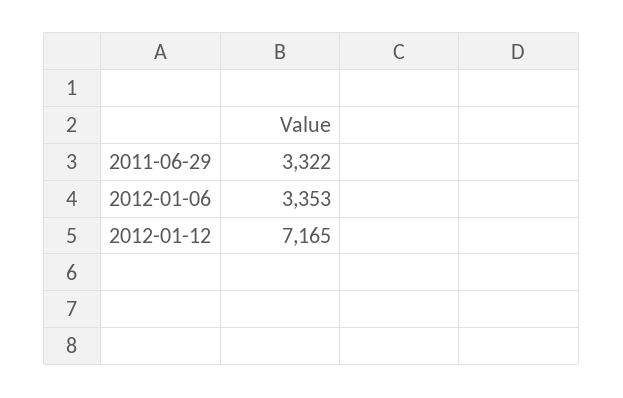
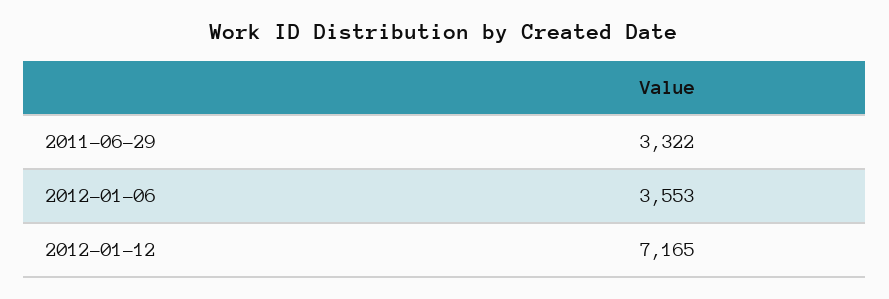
  {
    "2011-06-29": 3322,
-   "2012-01-06": 3353,
+   "2012-01-06": 3553,
    "2012-01-12": 7165
  }

